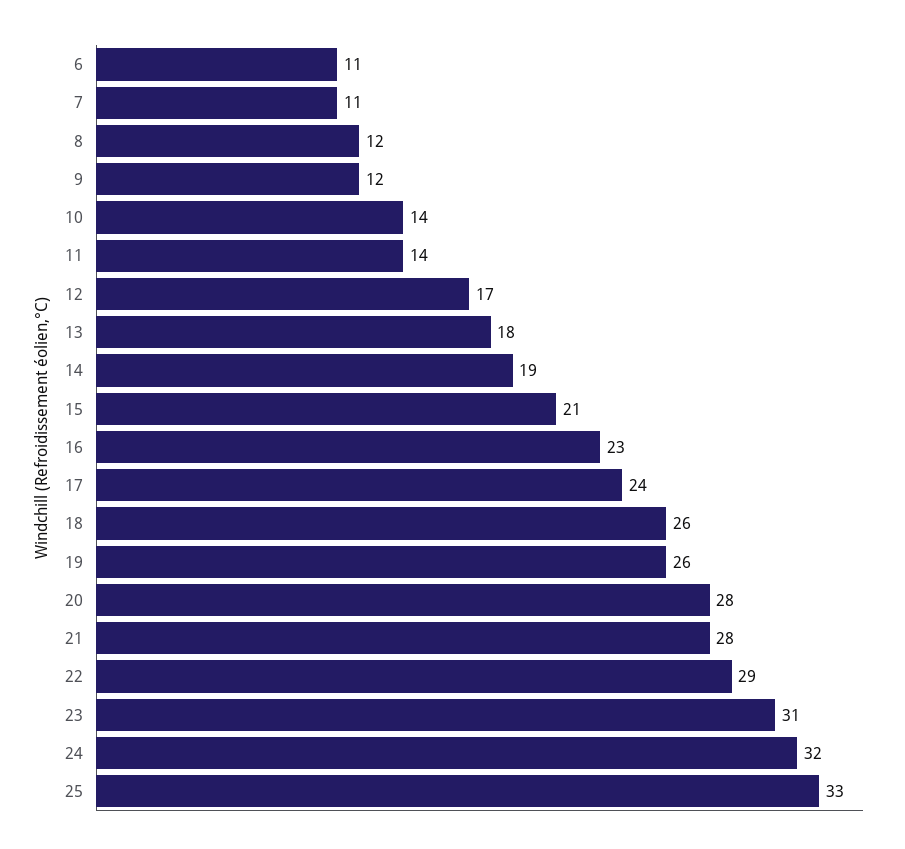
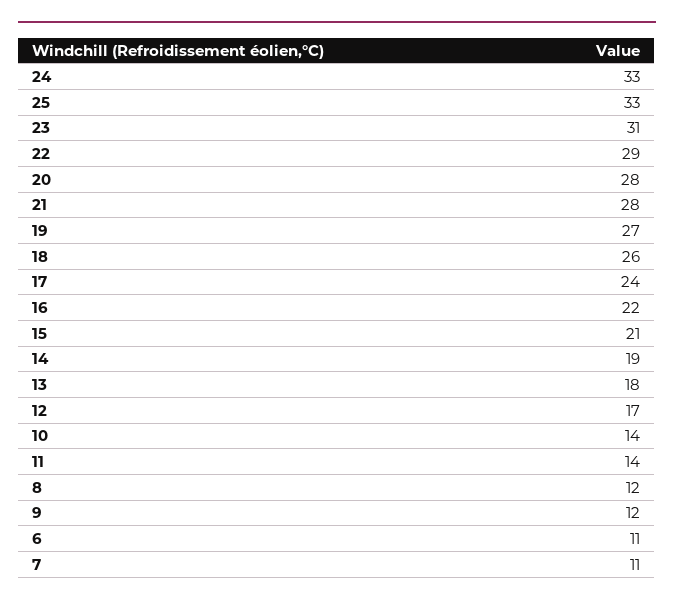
  {
    "6": 11,
    "7": 11,
    "8": 12,
    "9": 12,
    "10": 14,
    "11": 14,
    "12": 17,
    "13": 18,
    "14": 19,
    "15": 21,
-   "16": 23,
+   "16": 22,
    "17": 24,
    "18": 26,
-   "19": 26,
+   "19": 27,
    "20": 28,
    "21": 28,
    "22": 29,
    "23": 31,
-   "24": 32,
+   "24": 33,
    "25": 33
  }

